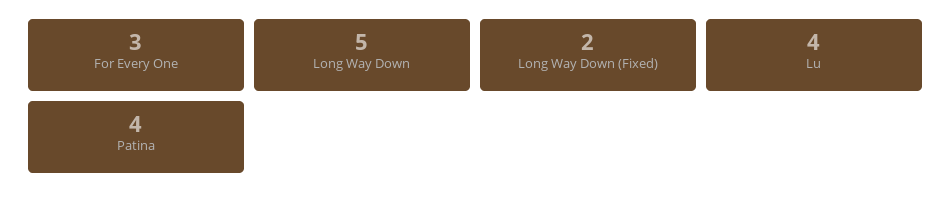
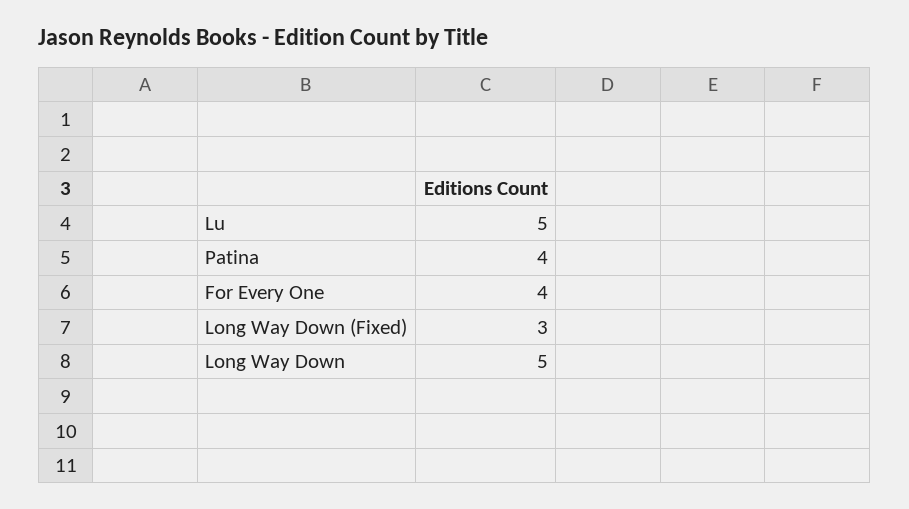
  {
-   "For Every One": 3,
+   "For Every One": 4,
    "Long Way Down": 5,
-   "Long Way Down (Fixed)": 2,
+   "Long Way Down (Fixed)": 3,
-   "Lu": 4,
+   "Lu": 5,
    "Patina": 4
  }

